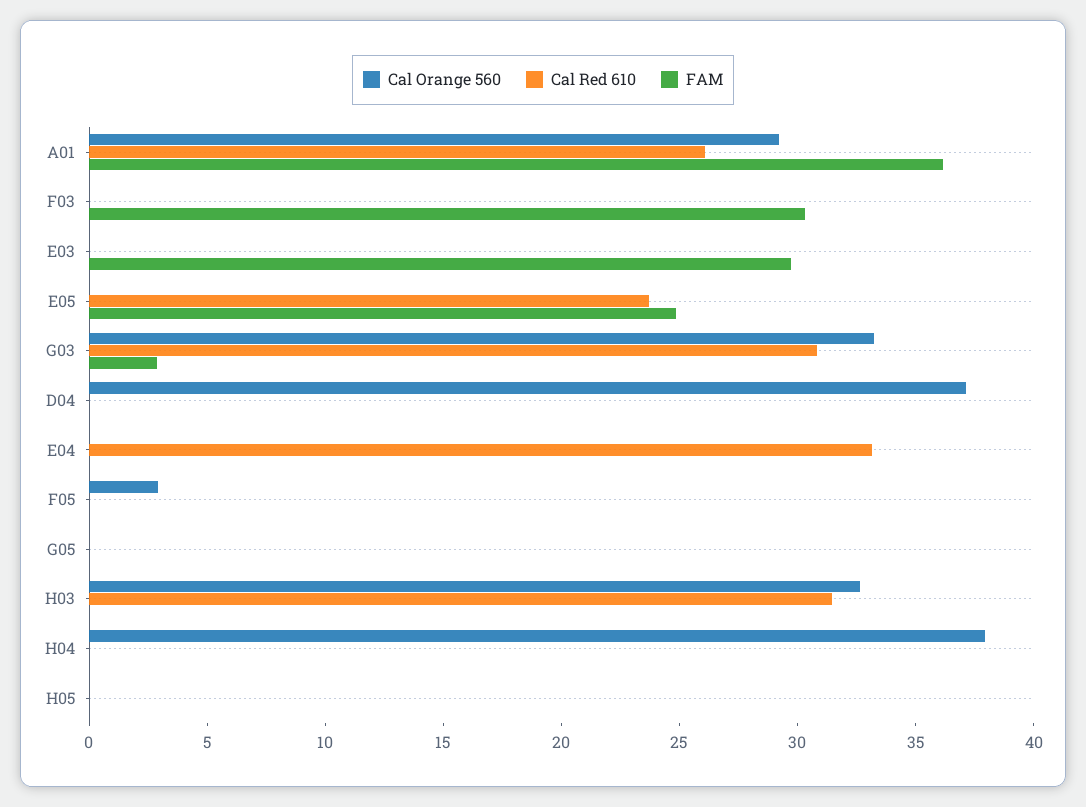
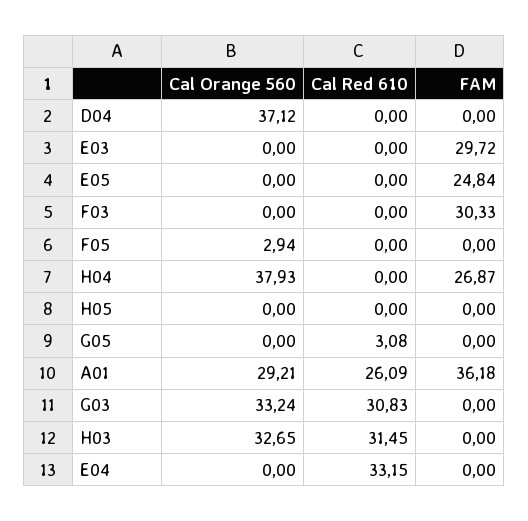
  {
    "Cal Orange 560": {
      "A01": 29.21,
      "F03": 0,
      "E03": 0,
      "E05": 0,
      "G03": 33.24,
      "D04": 37.12,
      "E04": 0,
      "F05": 2.94,
      "G05": 0,
      "H03": 32.65,
      "H04": 37.93,
      "H05": 0
    },
    "Cal Red 610": {
      "A01": 26.09,
      "F03": 0,
      "E03": 0,
-     "E05": 24,
+     "E05": 0,
      "G03": 30.83,
      "D04": 0,
      "E04": 33.15,
      "F05": 0,
-     "G05": 0,
+     "G05": 3.08,
      "H03": 31.45,
      "H04": 0,
      "H05": 0
    },
    "FAM": {
      "A01": 36.18,
      "F03": 30.33,
      "E03": 29.72,
      "E05": 24.84,
-     "G03": 3,
+     "G03": 0,
      "D04": 0,
      "E04": 0,
      "F05": 0,
      "G05": 0,
      "H03": 0,
-     "H04": 0,
+     "H04": 26.87,
      "H05": 0
    }
  }

